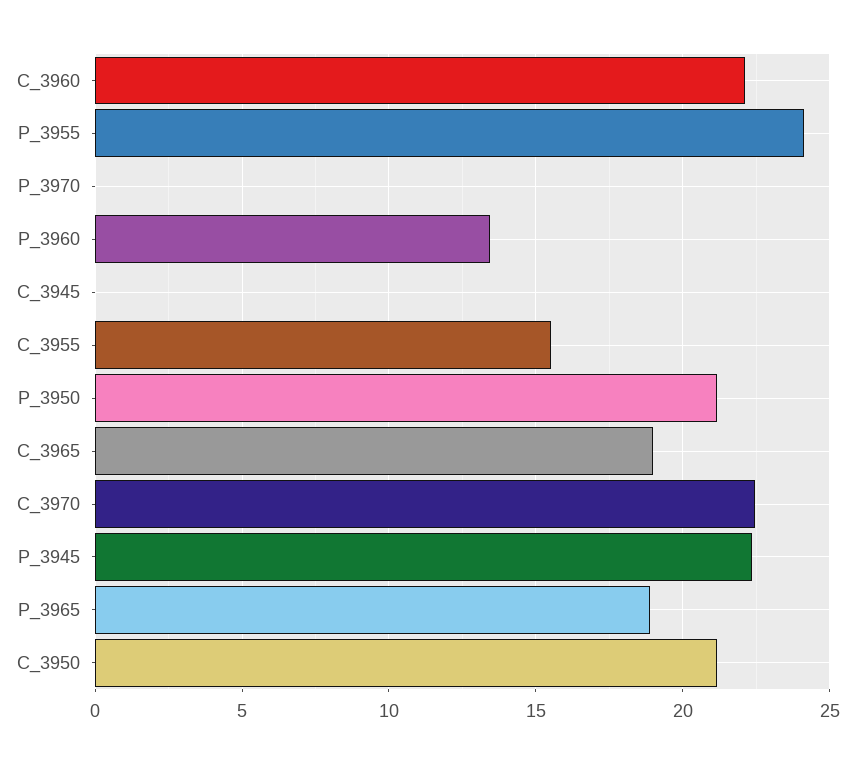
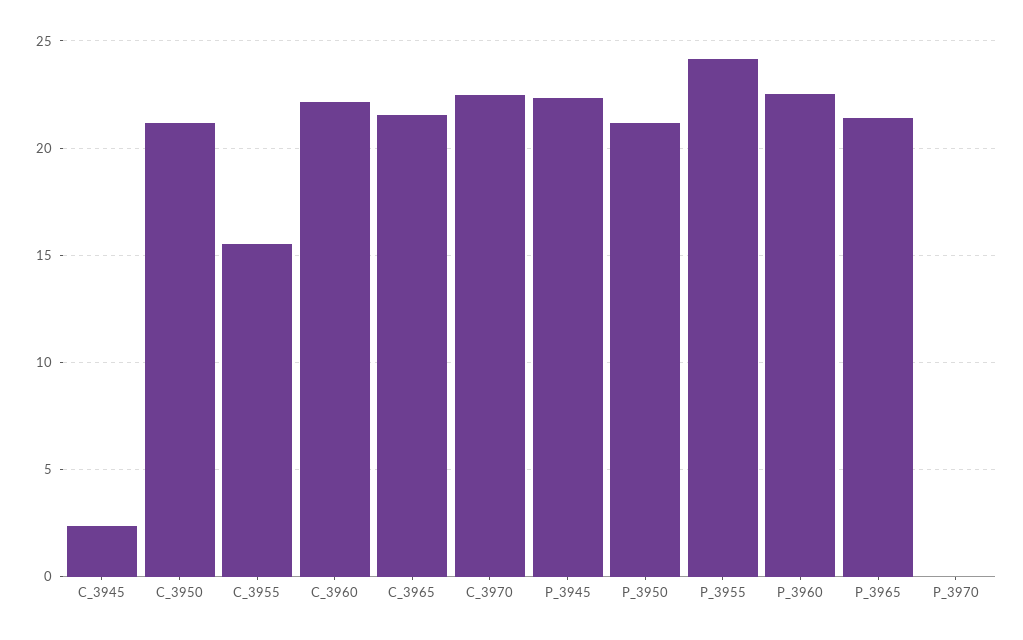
  {
    "C_3960": 22,
    "P_3955": 24,
    "P_3970": 0,
-   "P_3960": 13.5,
+   "P_3960": 22.5,
-   "C_3945": 0,
+   "C_3945": 2.5,
    "C_3955": 15.5,
    "P_3950": 21,
-   "C_3965": 19,
+   "C_3965": 21.5,
    "C_3970": 22.5,
    "P_3945": 22.5,
-   "P_3965": 19,
+   "P_3965": 21.5,
    "C_3950": 21
  }

